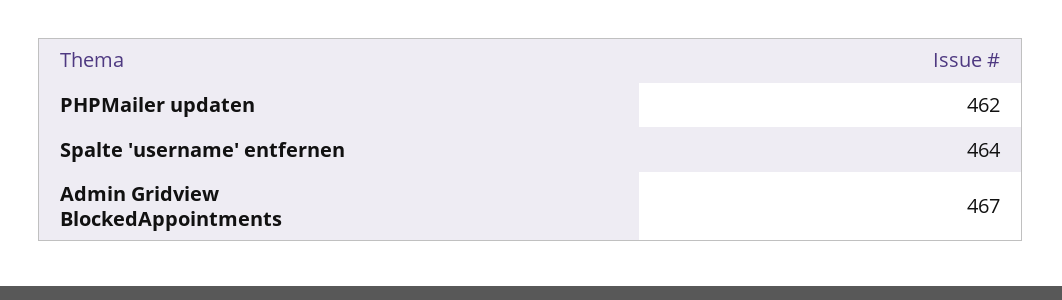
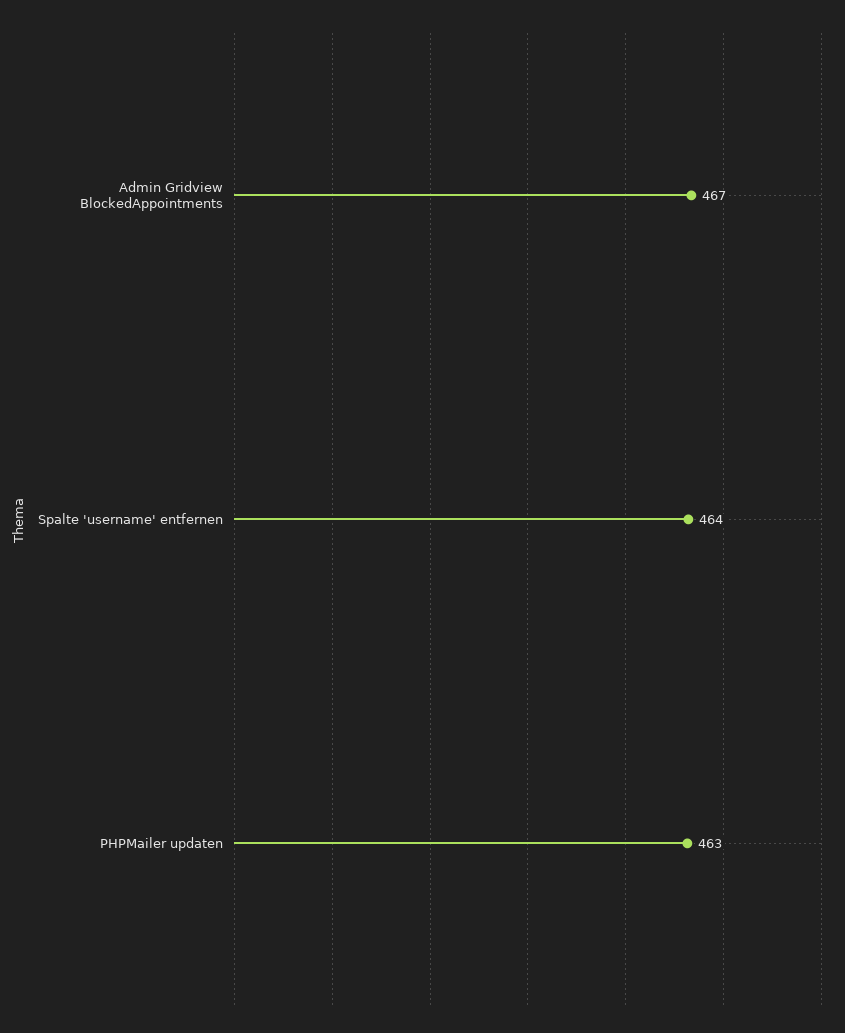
  {
-   "PHPMailer updaten": 462,
+   "PHPMailer updaten": 463,
    "Spalte 'username' entfernen": 464,
    "Admin Gridview BlockedAppointments": 467
  }

